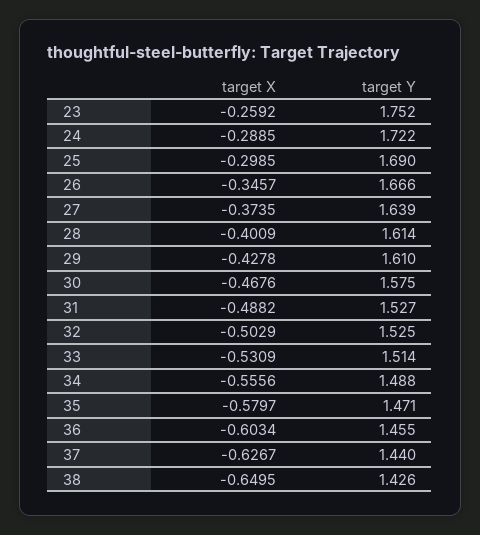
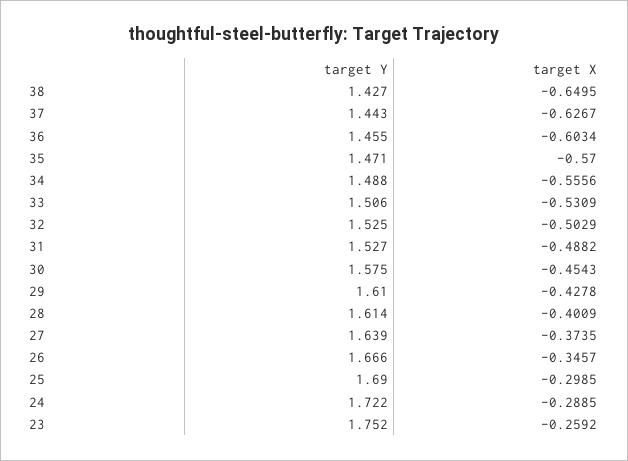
  {
    "target X": {
      "23": -0.2592,
      "24": -0.2885,
      "25": -0.2985,
      "26": -0.3457,
      "27": -0.3735,
      "28": -0.4009,
      "29": -0.4278,
-     "30": -0.4676,
+     "30": -0.4543,
      "31": -0.4882,
      "32": -0.5029,
      "33": -0.5309,
      "34": -0.5556,
-     "35": -0.5797,
+     "35": -0.57,
      "36": -0.6034,
      "37": -0.6267,
      "38": -0.6495
    },
    "target Y": {
      "23": 1.752,
      "24": 1.722,
      "25": 1.69,
      "26": 1.666,
      "27": 1.639,
      "28": 1.614,
      "29": 1.61,
      "30": 1.575,
      "31": 1.527,
      "32": 1.525,
-     "33": 1.514,
+     "33": 1.506,
      "34": 1.488,
      "35": 1.471,
      "36": 1.455,
-     "37": 1.44,
+     "37": 1.443,
-     "38": 1.426
+     "38": 1.427
    }
  }

